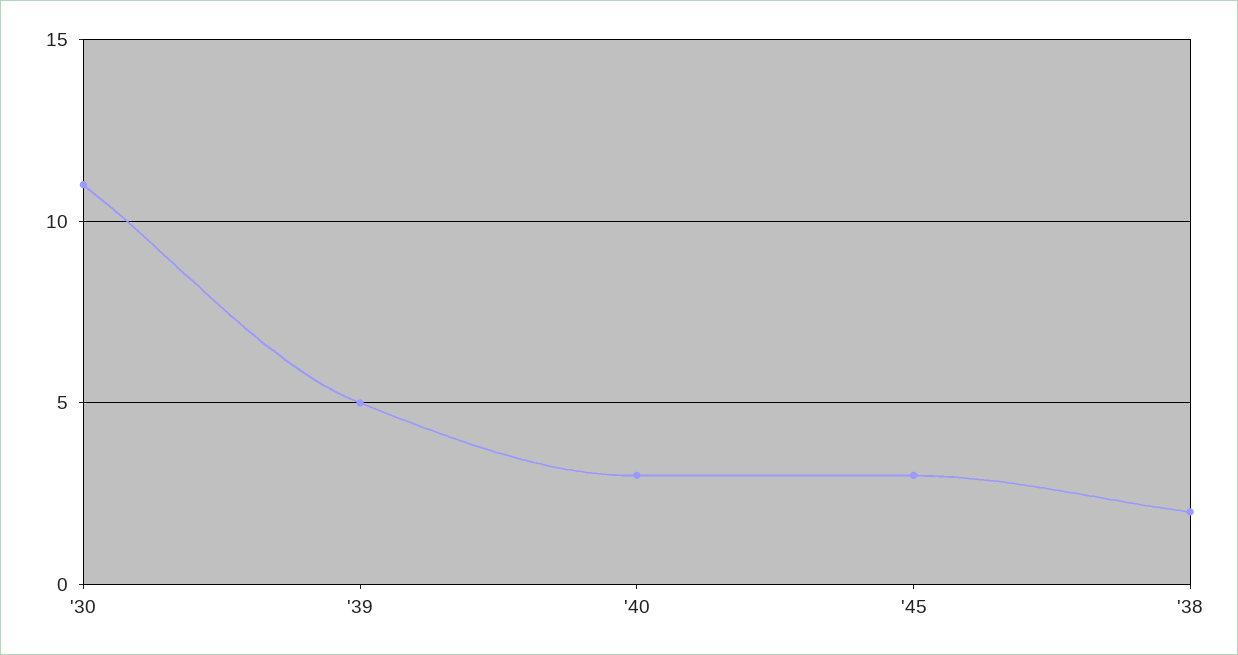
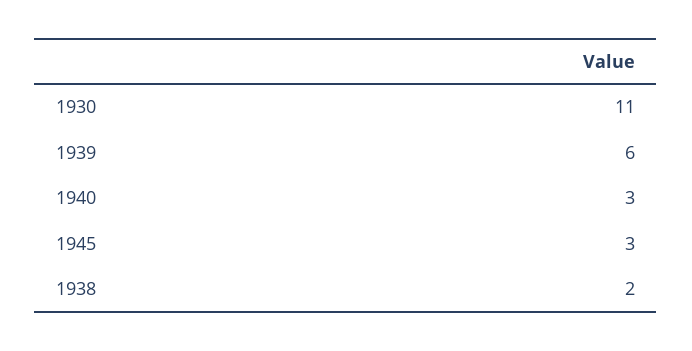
  {
    "'30": 11,
-   "'39": 5,
+   "'39": 6,
    "'40": 3,
    "'45": 3,
    "'38": 2
  }

